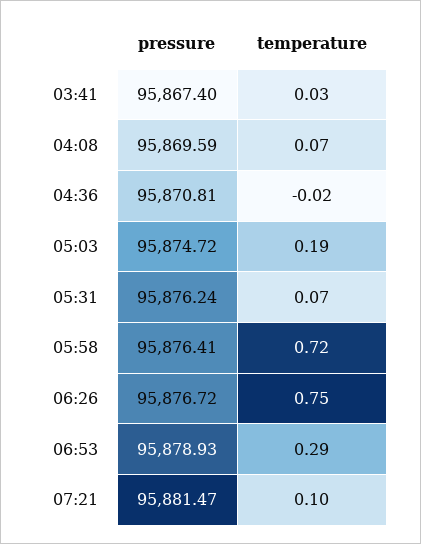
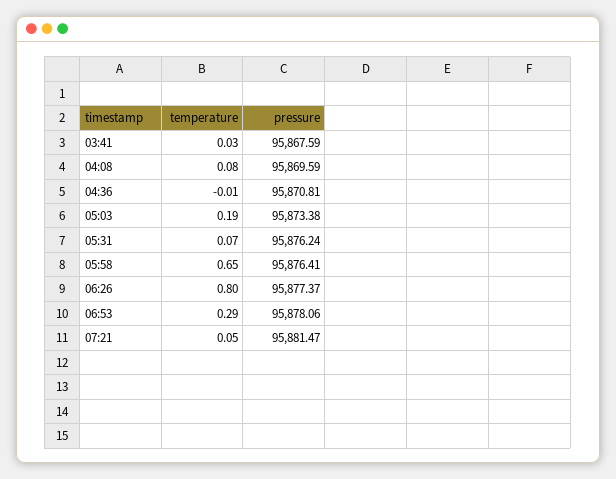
  {
    "pressure": {
-     "03:41": 95867.4,
+     "03:41": 95867.59,
      "04:08": 95869.59,
      "04:36": 95870.81,
-     "05:03": 95874.72,
+     "05:03": 95873.38,
      "05:31": 95876.24,
      "05:58": 95876.41,
-     "06:26": 95876.72,
+     "06:26": 95877.37,
-     "06:53": 95878.93,
+     "06:53": 95878.06,
      "07:21": 95881.47
    },
    "temperature": {
      "03:41": 0.03,
-     "04:08": 0.07,
+     "04:08": 0.08,
-     "04:36": -0.02,
+     "04:36": -0.01,
      "05:03": 0.19,
      "05:31": 0.07,
-     "05:58": 0.72,
+     "05:58": 0.65,
-     "06:26": 0.75,
+     "06:26": 0.8,
      "06:53": 0.29,
-     "07:21": 0.1
+     "07:21": 0.05
    }
  }

